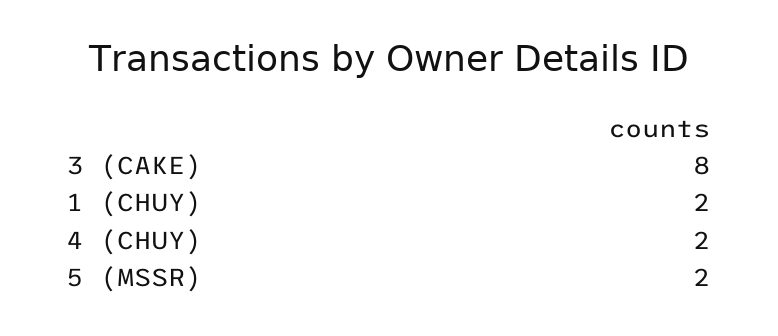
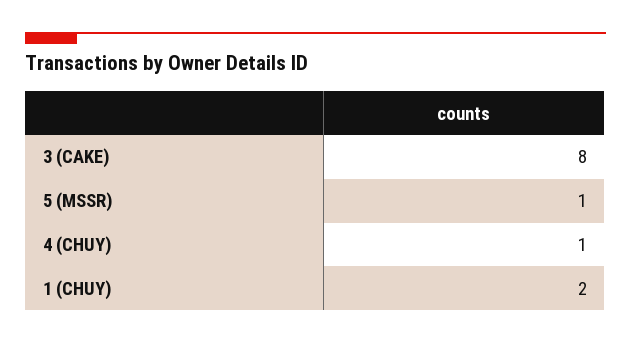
  {
    "3 (CAKE)": 8,
    "1 (CHUY)": 2,
-   "4 (CHUY)": 2,
+   "4 (CHUY)": 1,
-   "5 (MSSR)": 2
+   "5 (MSSR)": 1
  }

